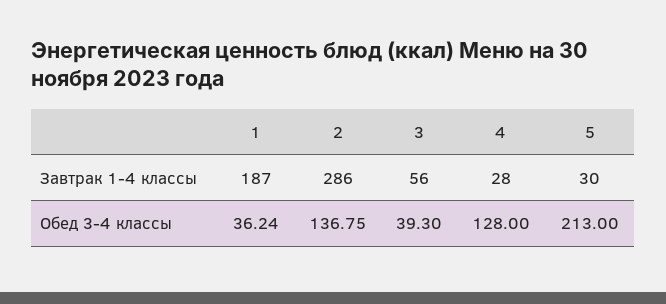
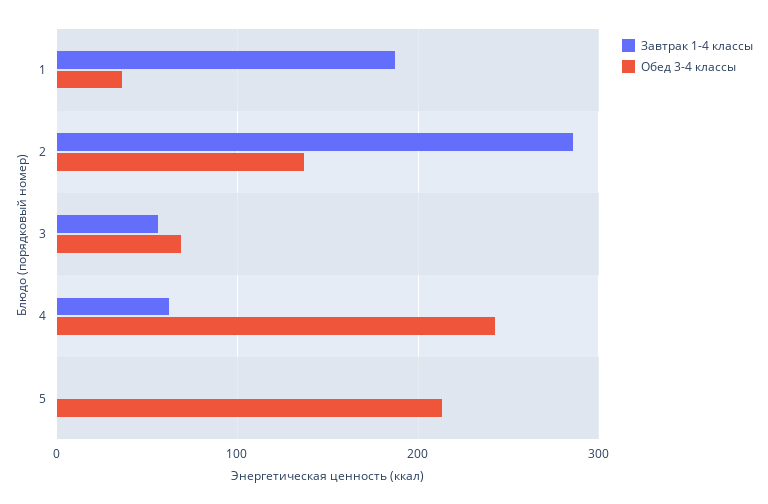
  {
    "Завтрак 1-4 классы": {
      "1": 187,
      "2": 286,
      "3": 56,
-     "4": 28,
+     "4": 60,
-     "5": 30
+     "5": 0
    },
    "Обед 3-4 классы": {
      "1": 36.24,
      "2": 136.75,
-     "3": 39.3,
+     "3": 70,
-     "4": 128,
+     "4": 240,
      "5": 213
    }
  }

